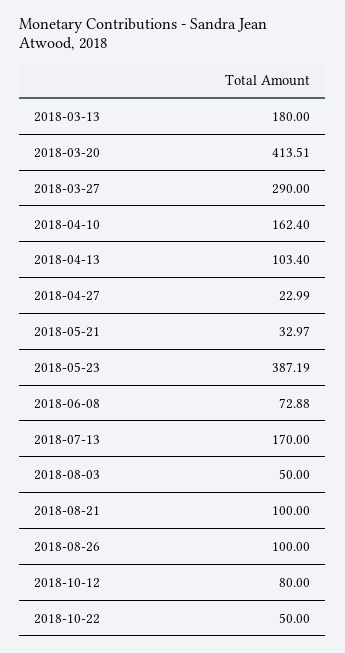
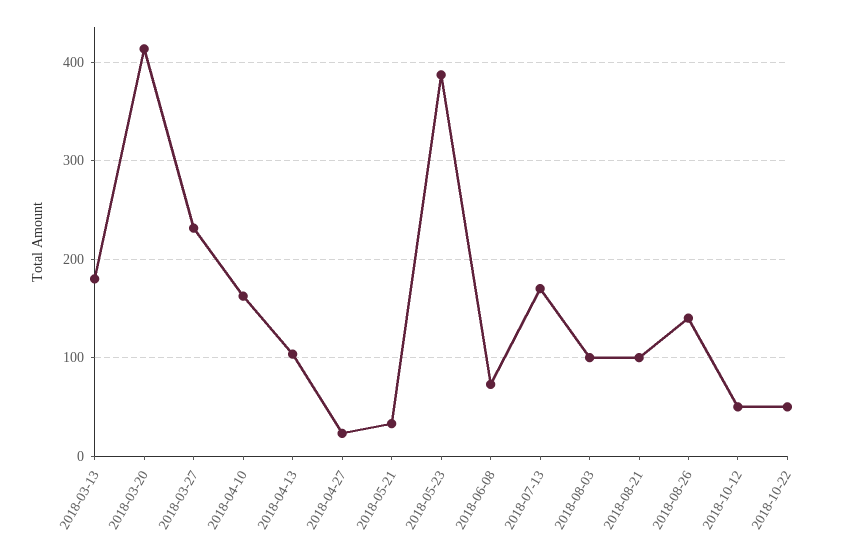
  {
    "2018-03-13": 180,
    "2018-03-20": 413.51,
-   "2018-03-27": 290,
+   "2018-03-27": 230,
    "2018-04-10": 162.4,
    "2018-04-13": 103.4,
    "2018-04-27": 22.99,
    "2018-05-21": 32.97,
    "2018-05-23": 387.19,
    "2018-06-08": 72.88,
    "2018-07-13": 170,
-   "2018-08-03": 50,
+   "2018-08-03": 100,
    "2018-08-21": 100,
-   "2018-08-26": 100,
+   "2018-08-26": 140,
-   "2018-10-12": 80,
+   "2018-10-12": 50,
    "2018-10-22": 50
  }

